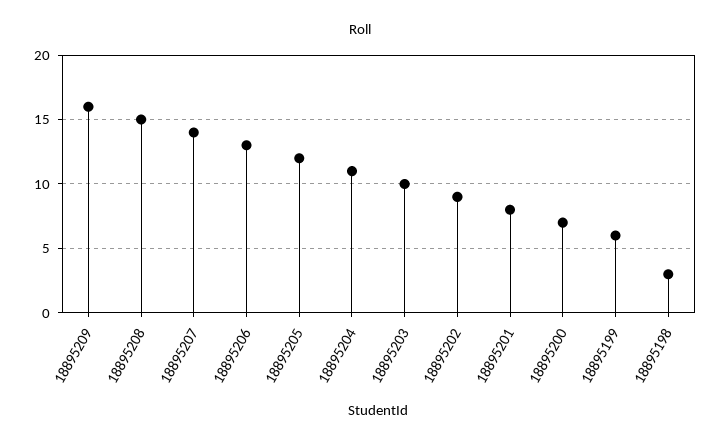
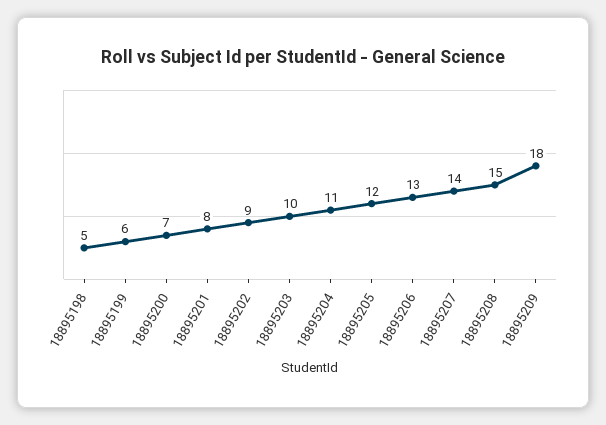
  {
-   "18895209": 16,
+   "18895209": 18,
    "18895208": 15,
    "18895207": 14,
    "18895206": 13,
    "18895205": 12,
    "18895204": 11,
    "18895203": 10,
    "18895202": 9,
    "18895201": 8,
    "18895200": 7,
    "18895199": 6,
-   "18895198": 3
+   "18895198": 5
  }

